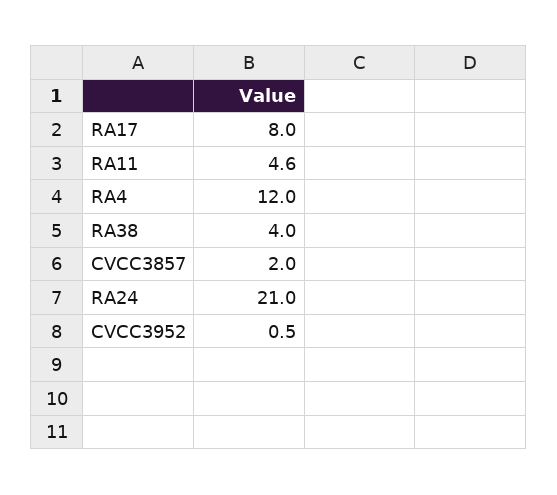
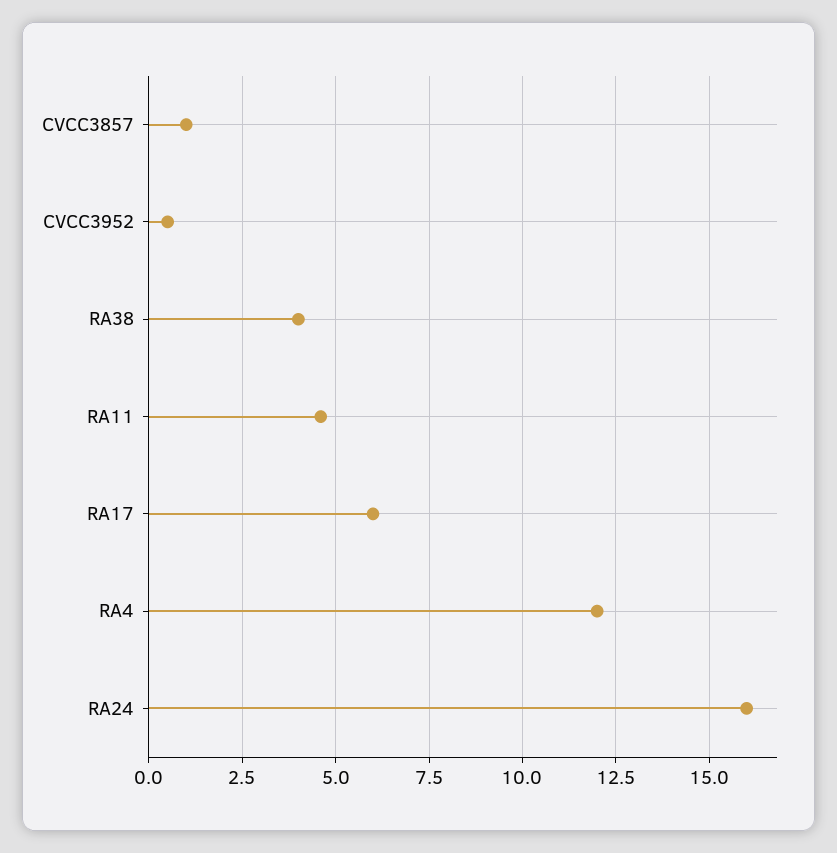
  {
-   "RA17": 8,
+   "RA17": 6,
    "RA11": 4.6,
    "RA4": 12,
    "RA38": 4,
-   "CVCC3857": 2,
+   "CVCC3857": 1,
-   "RA24": 21,
+   "RA24": 16,
    "CVCC3952": 0.5
  }

